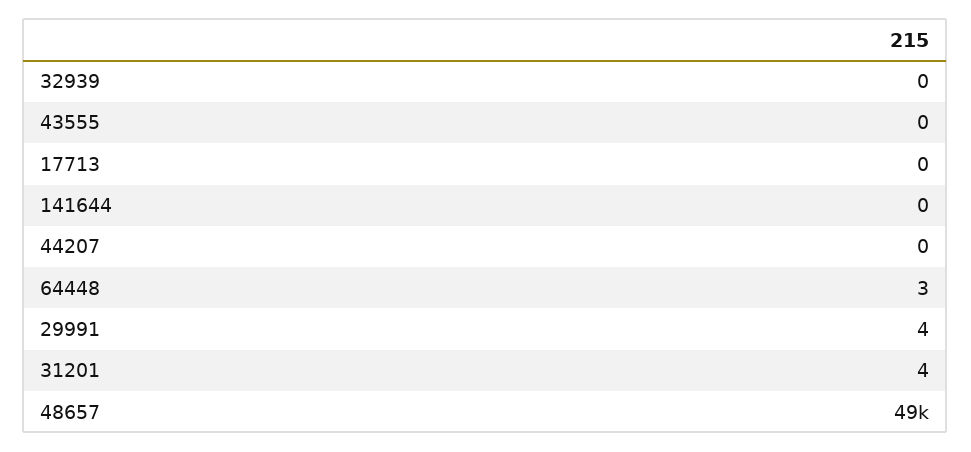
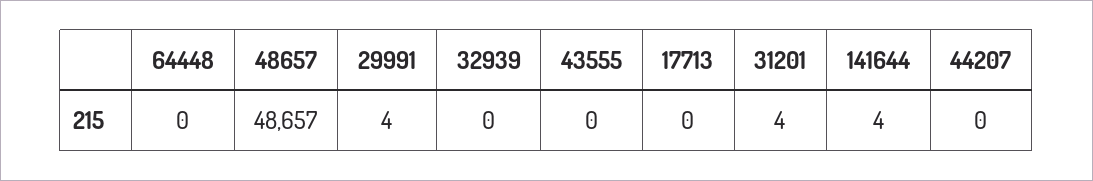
  {
    "32939": 0,
    "43555": 0,
    "17713": 0,
-   "141644": 0,
+   "141644": 4,
    "44207": 0,
-   "64448": 3,
+   "64448": 0,
    "29991": 4,
    "31201": 4,
    "48657": 48657
  }

